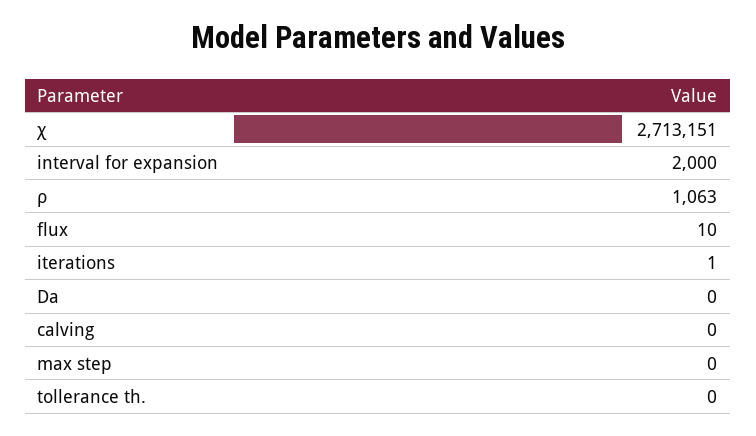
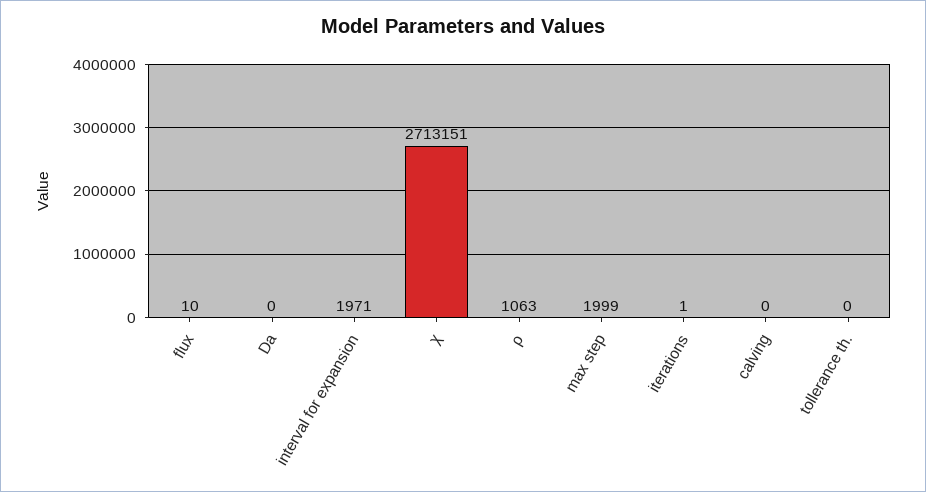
  {
    "χ": 2713151,
-   "interval for expansion": 2000,
+   "interval for expansion": 1971,
    "ρ": 1063,
    "flux": 10,
    "iterations": 1,
    "Da": 0,
    "calving": 0,
-   "max step": 0,
+   "max step": 1999,
    "tollerance th.": 0
  }

